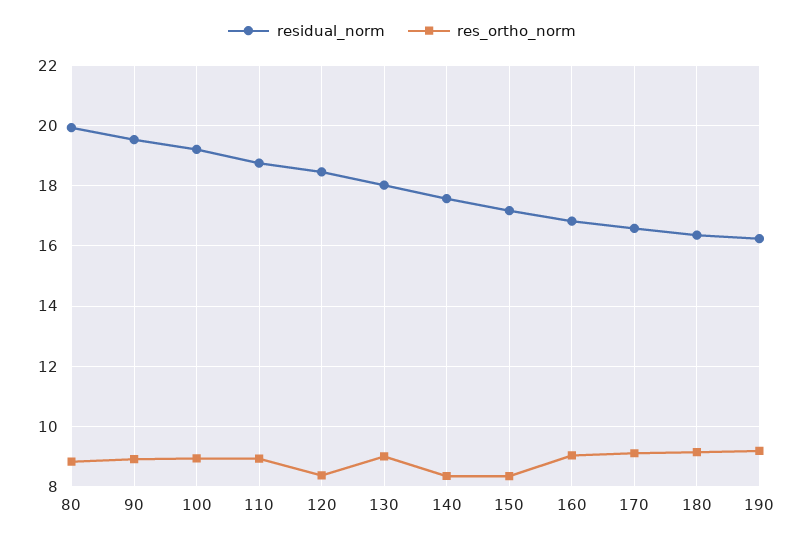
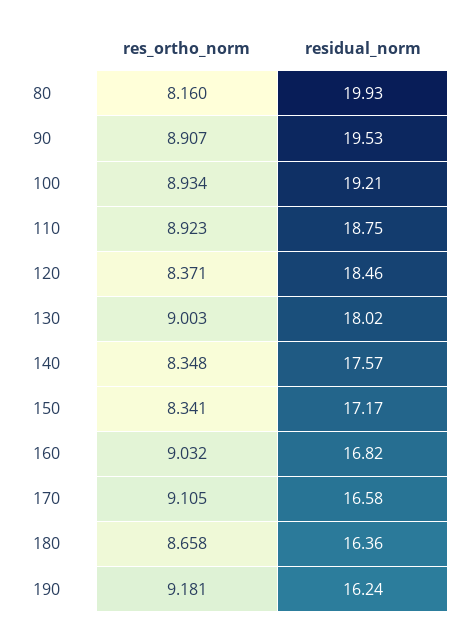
  {
    "residual_norm": {
      "80": 19.93,
      "90": 19.53,
      "100": 19.21,
      "110": 18.75,
      "120": 18.46,
      "130": 18.02,
      "140": 17.57,
      "150": 17.17,
      "160": 16.82,
      "170": 16.58,
      "180": 16.36,
      "190": 16.24
    },
    "res_ortho_norm": {
-     "80": 8.8,
+     "80": 8.16,
      "90": 8.907,
      "100": 8.934,
      "110": 8.923,
      "120": 8.371,
      "130": 9.003,
      "140": 8.348,
      "150": 8.341,
      "160": 9.032,
      "170": 9.105,
-     "180": 9.2,
+     "180": 8.658,
      "190": 9.181
    }
  }

